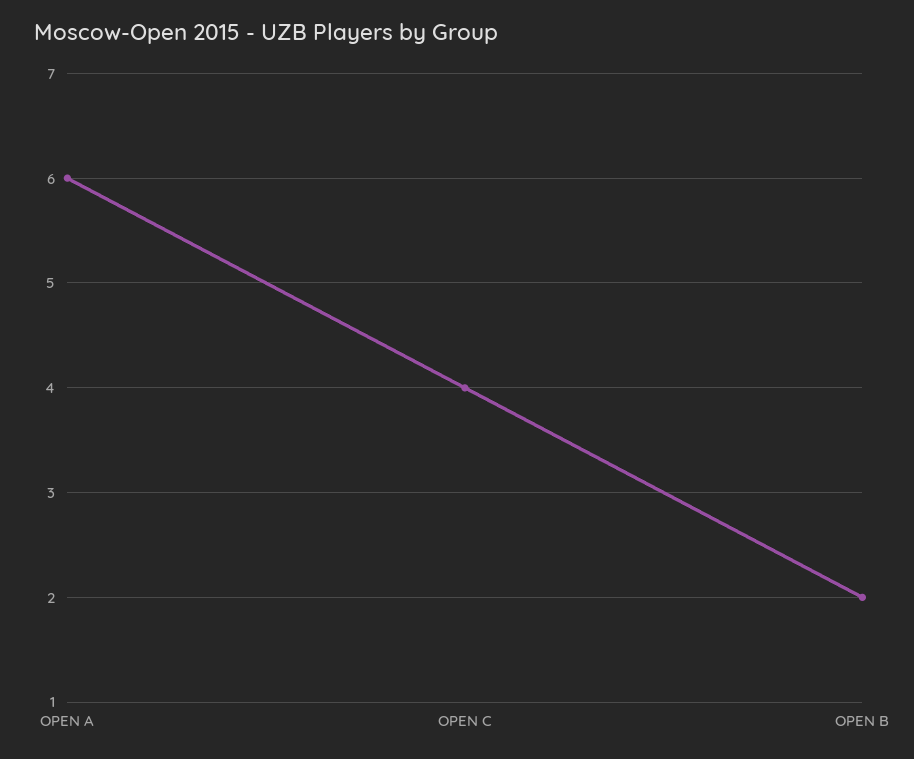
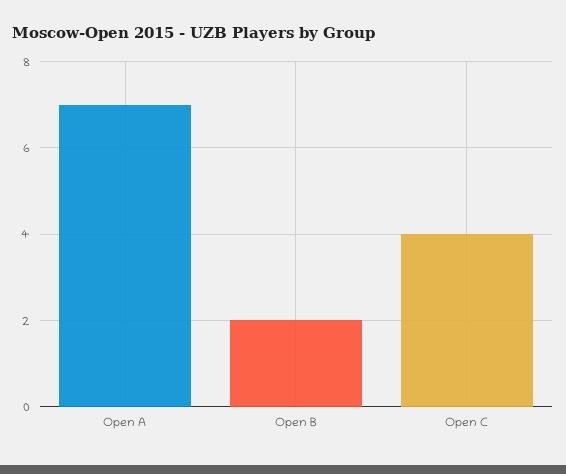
  {
-   "OPEN A": 6,
+   "OPEN A": 7,
    "OPEN C": 4,
    "OPEN B": 2
  }

